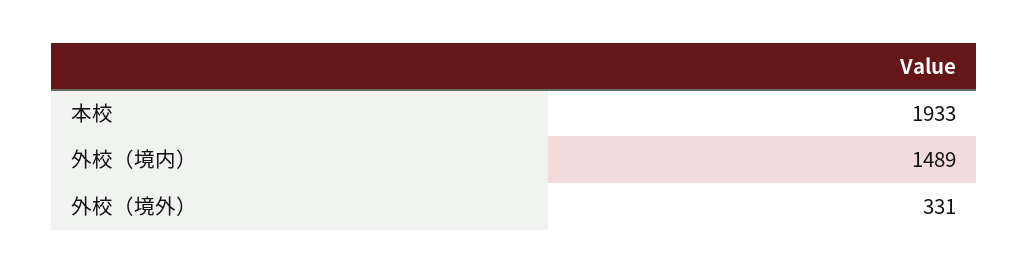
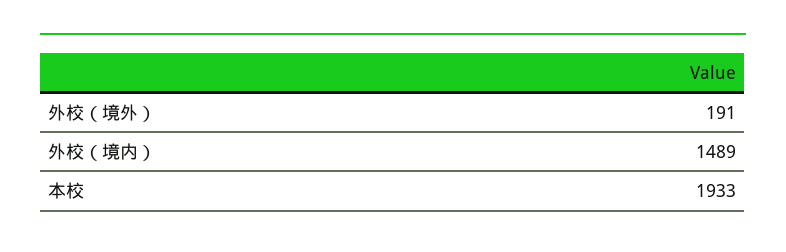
  {
    "本校": 1933,
    "外校（境内）": 1489,
-   "外校（境外）": 331
+   "外校（境外）": 191
  }

